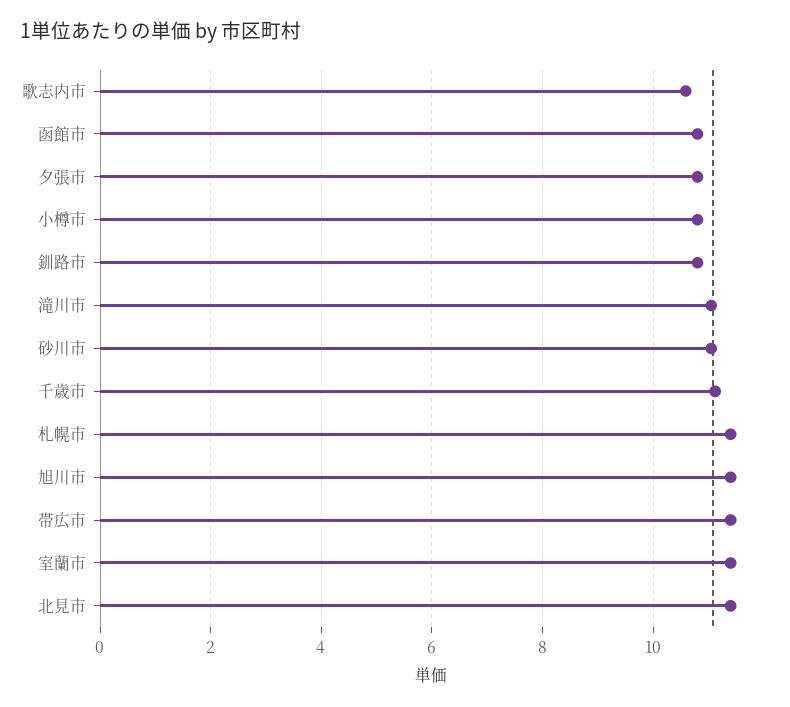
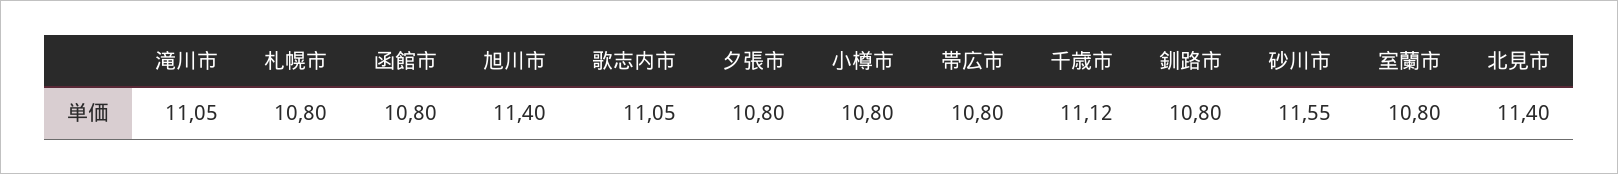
  {
-   "歌志内市": 10.6,
+   "歌志内市": 11.05,
    "函館市": 10.8,
    "夕張市": 10.8,
    "小樽市": 10.8,
    "釧路市": 10.8,
    "滝川市": 11.05,
-   "砂川市": 11,
+   "砂川市": 11.55,
    "千歳市": 11.12,
-   "札幌市": 11.4,
+   "札幌市": 10.8,
    "旭川市": 11.4,
-   "帯広市": 11.4,
+   "帯広市": 10.8,
-   "室蘭市": 11.4,
+   "室蘭市": 10.8,
    "北見市": 11.4
  }

